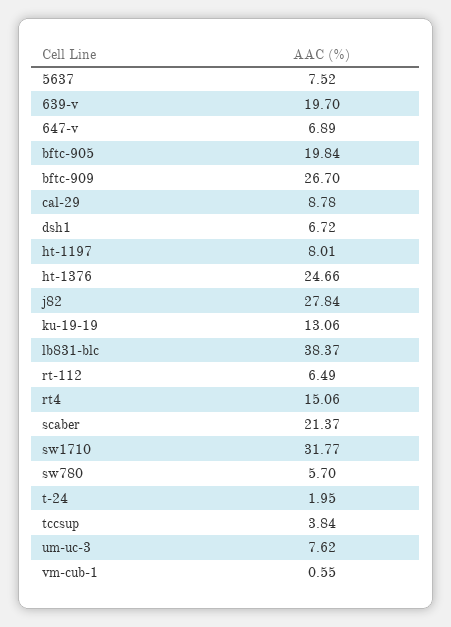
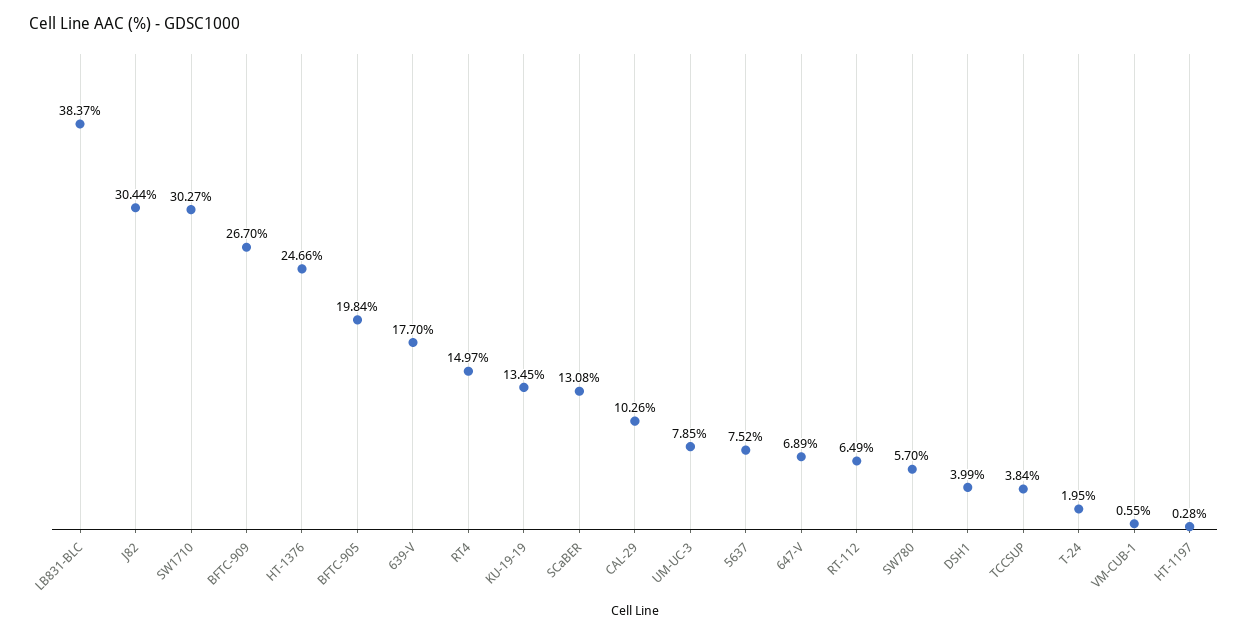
  {
    "5637": 7.52,
-   "639-v": 19.7,
+   "639-v": 17.7,
    "647-v": 6.89,
    "bftc-905": 19.84,
    "bftc-909": 26.7,
-   "cal-29": 8.78,
+   "cal-29": 10.26,
-   "dsh1": 6.72,
+   "dsh1": 3.99,
-   "ht-1197": 8.01,
+   "ht-1197": 0.28,
    "ht-1376": 24.66,
-   "j82": 27.84,
+   "j82": 30.44,
-   "ku-19-19": 13.06,
+   "ku-19-19": 13.45,
    "lb831-blc": 38.37,
    "rt-112": 6.49,
-   "rt4": 15.06,
+   "rt4": 14.97,
-   "scaber": 21.37,
+   "scaber": 13.08,
-   "sw1710": 31.77,
+   "sw1710": 30.27,
    "sw780": 5.7,
    "t-24": 1.95,
    "tccsup": 3.84,
-   "um-uc-3": 7.62,
+   "um-uc-3": 7.85,
    "vm-cub-1": 0.55
  }

